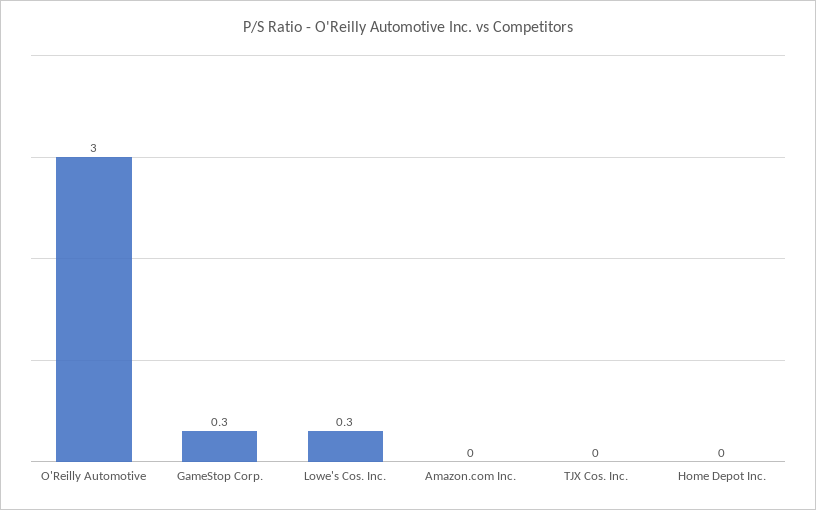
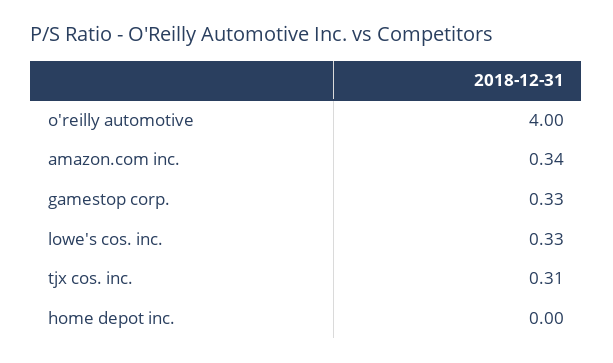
  {
-   "O'Reilly Automotive": 3,
+   "O'Reilly Automotive": 4,
    "GameStop Corp.": 0.33,
    "Lowe's Cos. Inc.": 0.33,
-   "Amazon.com Inc.": 0,
+   "Amazon.com Inc.": 0.34,
-   "TJX Cos. Inc.": 0,
+   "TJX Cos. Inc.": 0.31,
    "Home Depot Inc.": 0
  }

